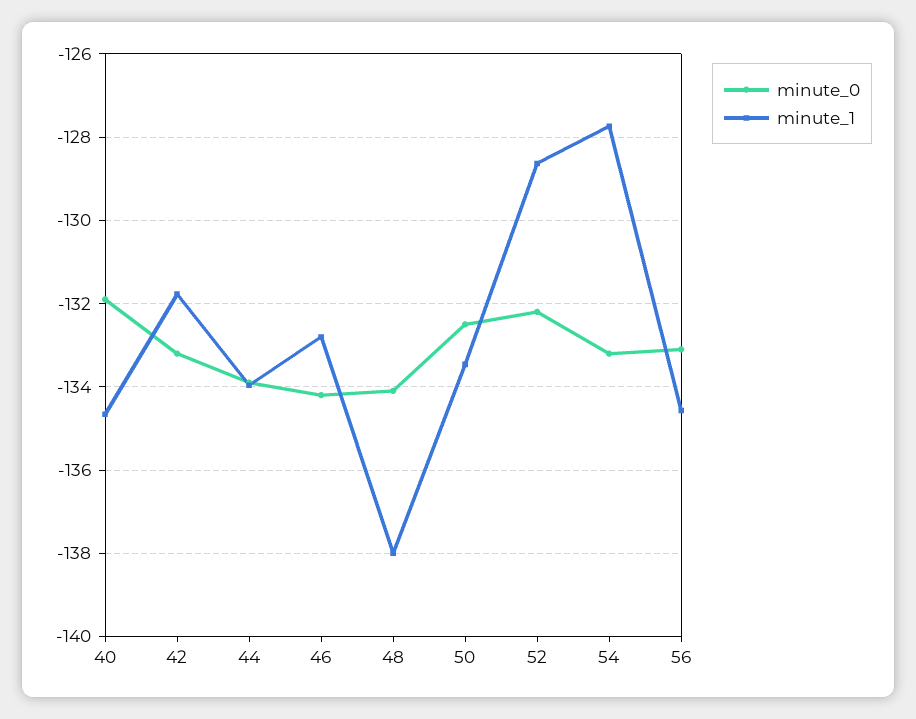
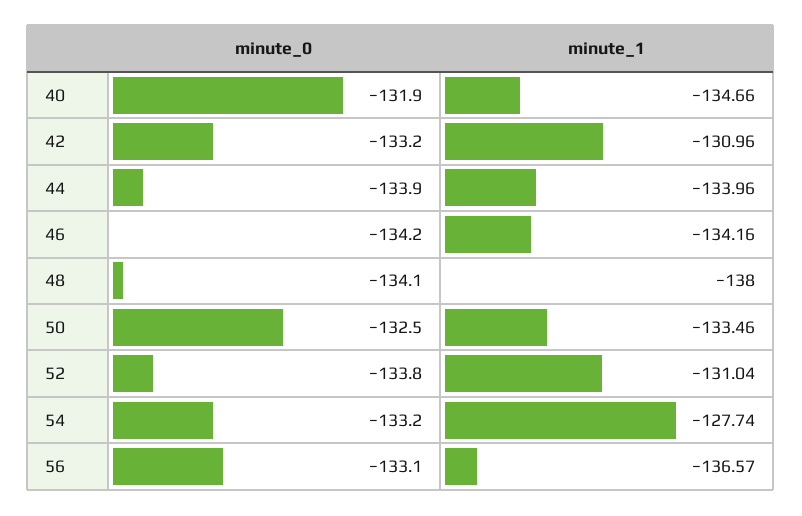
  {
    "minute_0": {
      "40": -131.9,
      "42": -133.2,
      "44": -133.9,
      "46": -134.2,
      "48": -134.1,
      "50": -132.5,
-     "52": -132.2,
+     "52": -133.8,
      "54": -133.2,
      "56": -133.1
    },
    "minute_1": {
      "40": -134.66,
-     "42": -131.8,
+     "42": -130.96,
      "44": -133.96,
-     "46": -132.8,
+     "46": -134.16,
      "48": -138,
      "50": -133.46,
-     "52": -128.6,
+     "52": -131.04,
      "54": -127.74,
-     "56": -134.6
+     "56": -136.57
    }
  }

